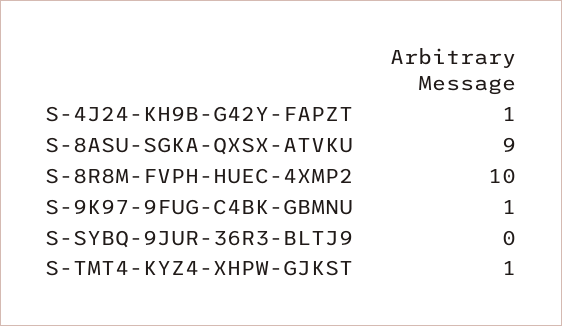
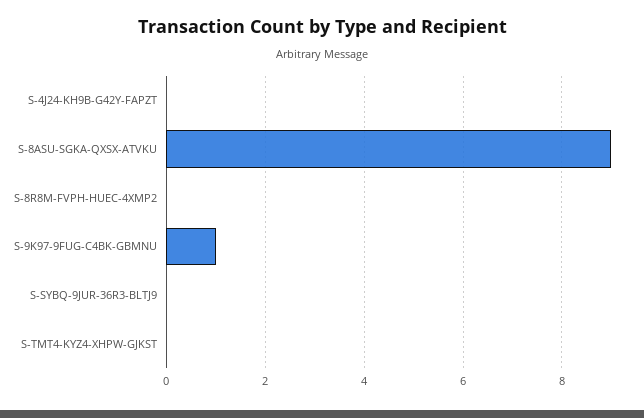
  {
-   "S-4J24-KH9B-G42Y-FAPZT": 1,
+   "S-4J24-KH9B-G42Y-FAPZT": 0,
    "S-8ASU-SGKA-QXSX-ATVKU": 9,
-   "S-8R8M-FVPH-HUEC-4XMP2": 10,
+   "S-8R8M-FVPH-HUEC-4XMP2": 0,
    "S-9K97-9FUG-C4BK-GBMNU": 1,
    "S-SYBQ-9JUR-36R3-BLTJ9": 0,
-   "S-TMT4-KYZ4-XHPW-GJKST": 1
+   "S-TMT4-KYZ4-XHPW-GJKST": 0
  }

